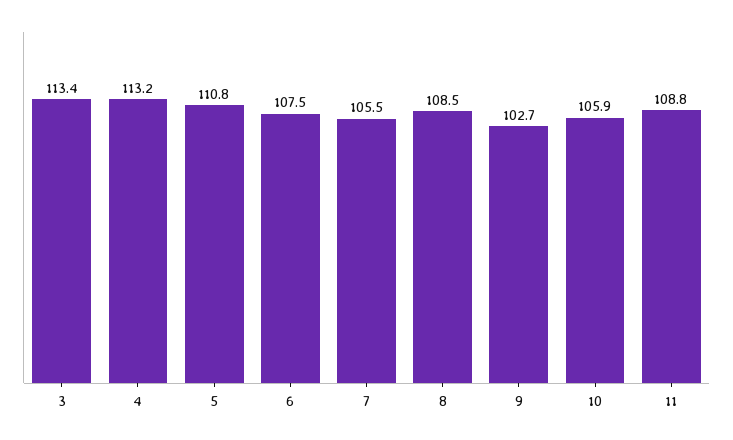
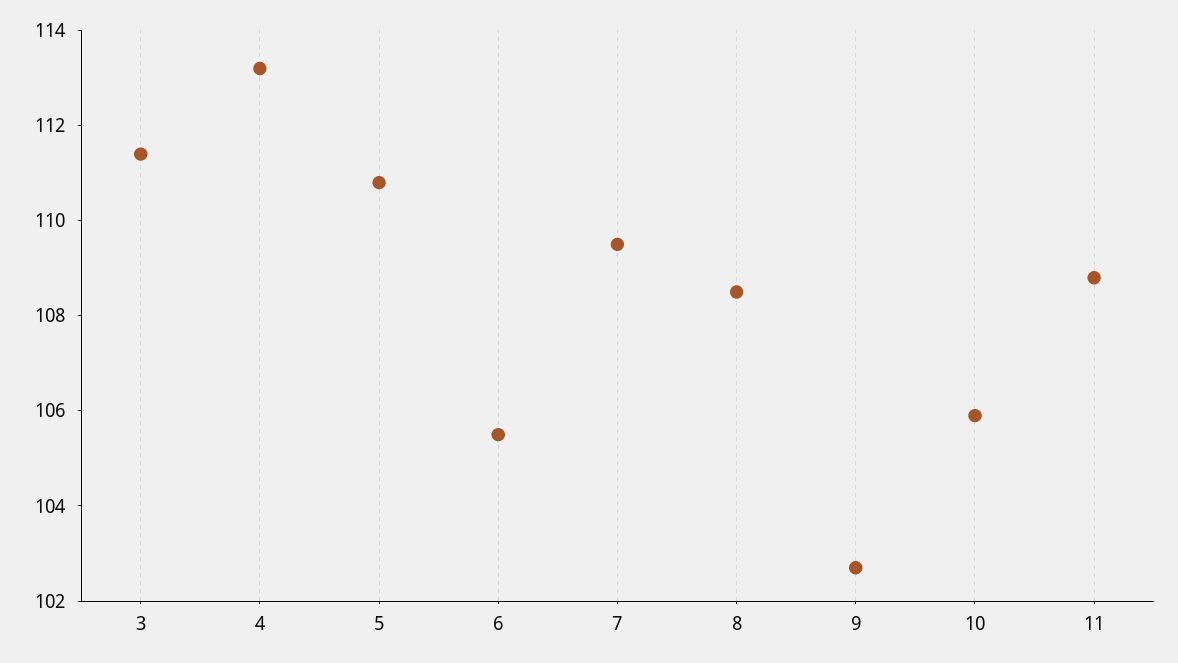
  {
-   "3": 113.4,
+   "3": 111.5,
    "4": 113.2,
    "5": 110.8,
-   "6": 107.5,
+   "6": 105.5,
-   "7": 105.5,
+   "7": 109.5,
    "8": 108.5,
    "9": 102.7,
    "10": 105.9,
    "11": 108.8
  }

